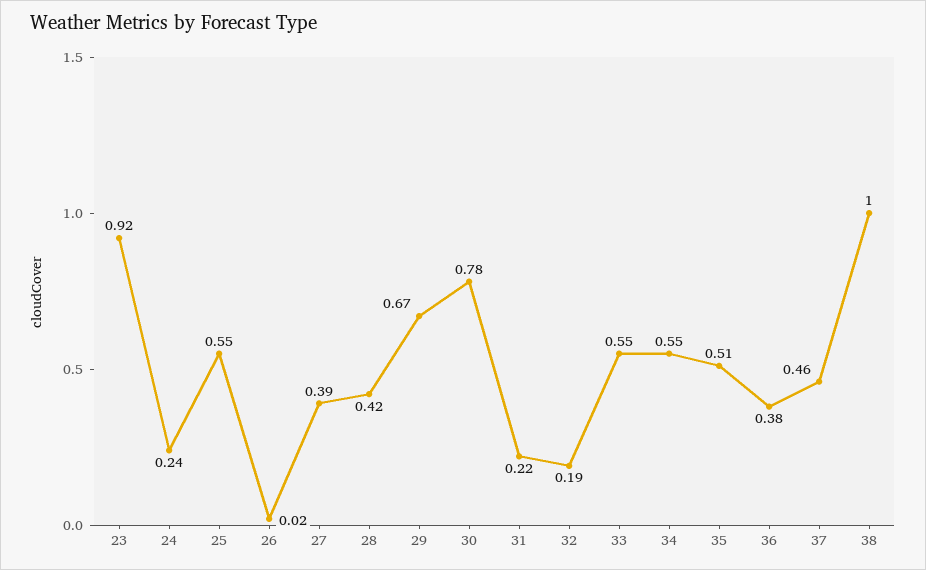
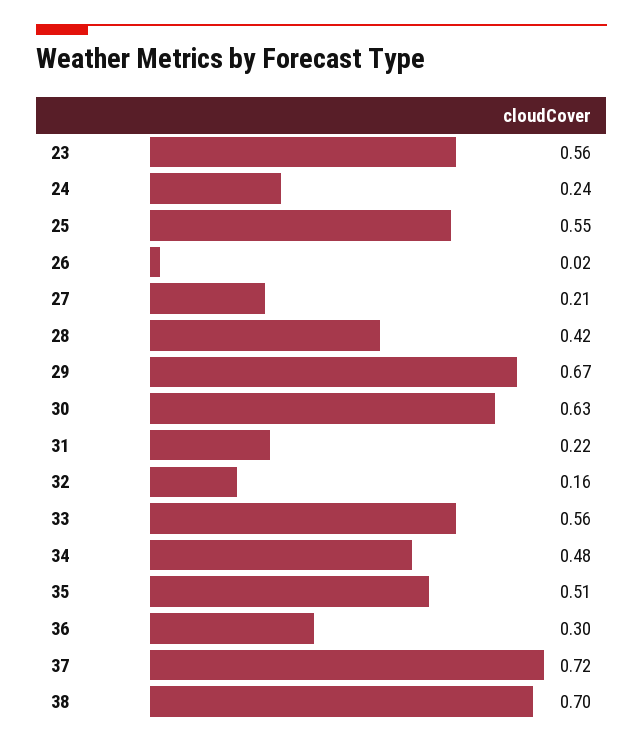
  {
-   "23": 0.92,
+   "23": 0.56,
    "24": 0.24,
    "25": 0.55,
    "26": 0.02,
-   "27": 0.39,
+   "27": 0.21,
    "28": 0.42,
    "29": 0.67,
-   "30": 0.78,
+   "30": 0.63,
    "31": 0.22,
-   "32": 0.19,
+   "32": 0.16,
-   "33": 0.55,
+   "33": 0.56,
-   "34": 0.55,
+   "34": 0.48,
    "35": 0.51,
-   "36": 0.38,
+   "36": 0.3,
-   "37": 0.46,
+   "37": 0.72,
-   "38": 1
+   "38": 0.7
  }

